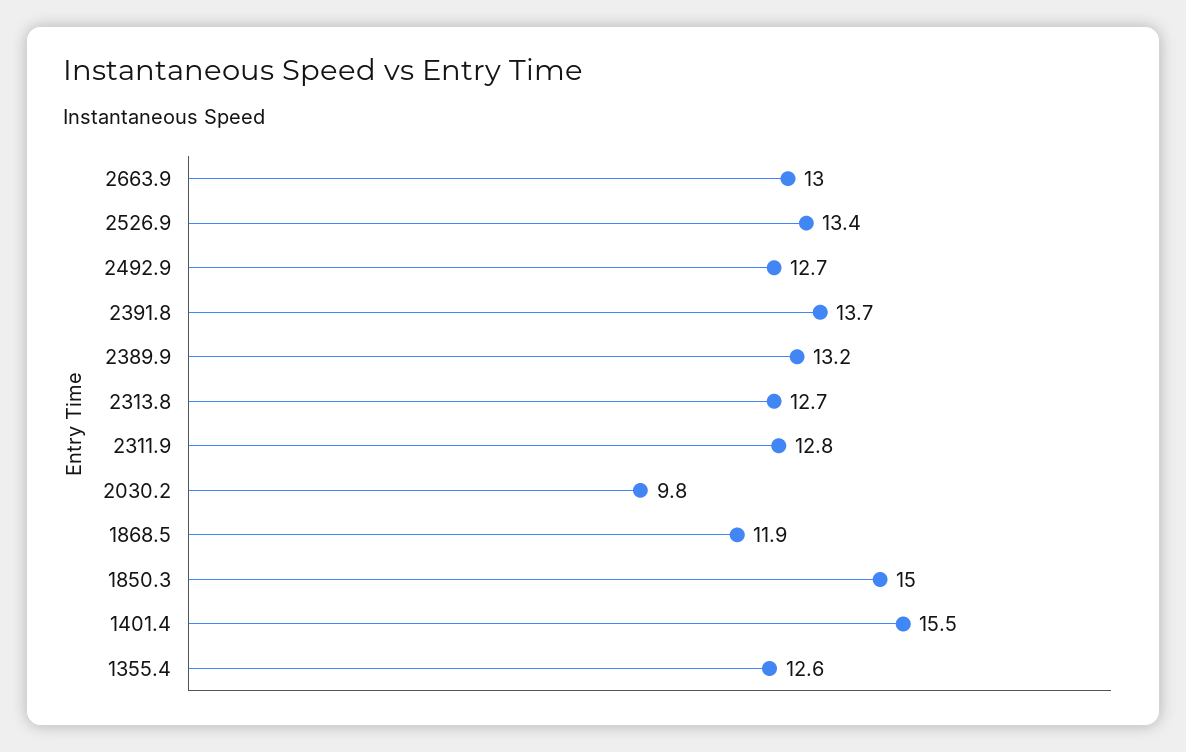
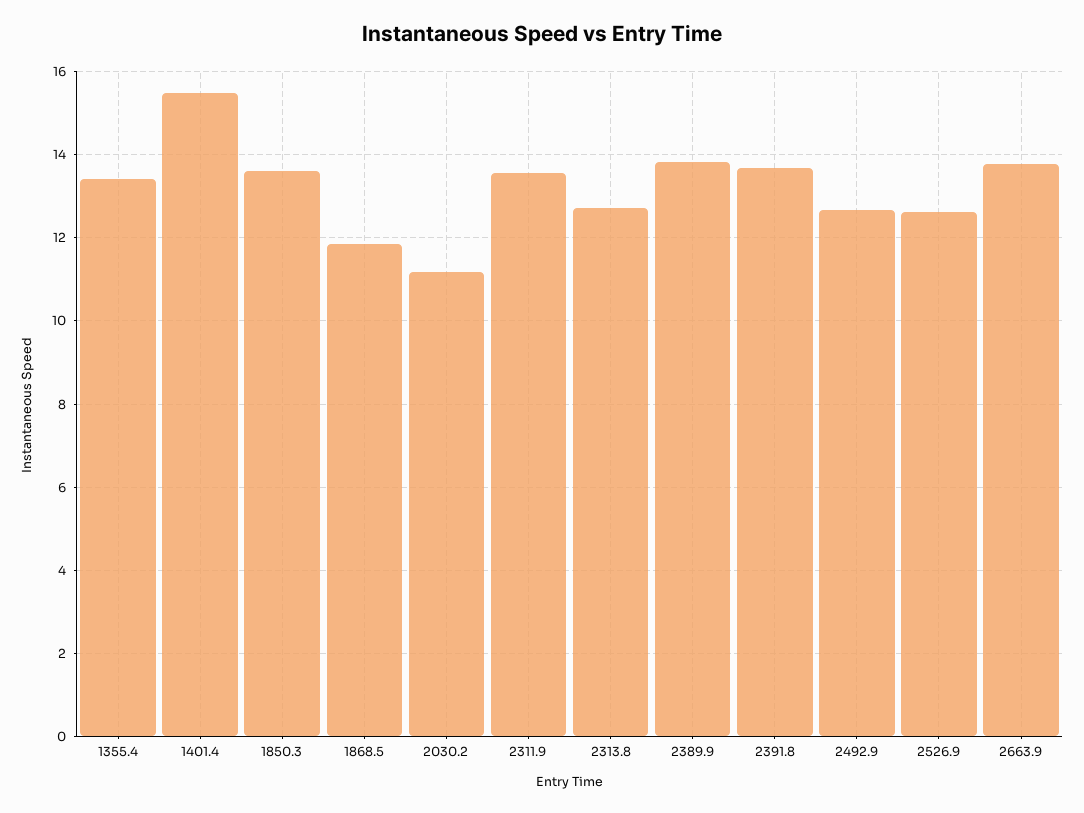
  {
-   "2663.9": 13,
+   "2663.9": 13.8,
-   "2526.9": 13.4,
+   "2526.9": 12.6,
    "2492.9": 12.7,
    "2391.8": 13.7,
-   "2389.9": 13.2,
+   "2389.9": 13.8,
    "2313.8": 12.7,
-   "2311.9": 12.8,
+   "2311.9": 13.6,
-   "2030.2": 9.8,
+   "2030.2": 11.2,
    "1868.5": 11.9,
-   "1850.3": 15,
+   "1850.3": 13.6,
    "1401.4": 15.5,
-   "1355.4": 12.6
+   "1355.4": 13.4
  }

